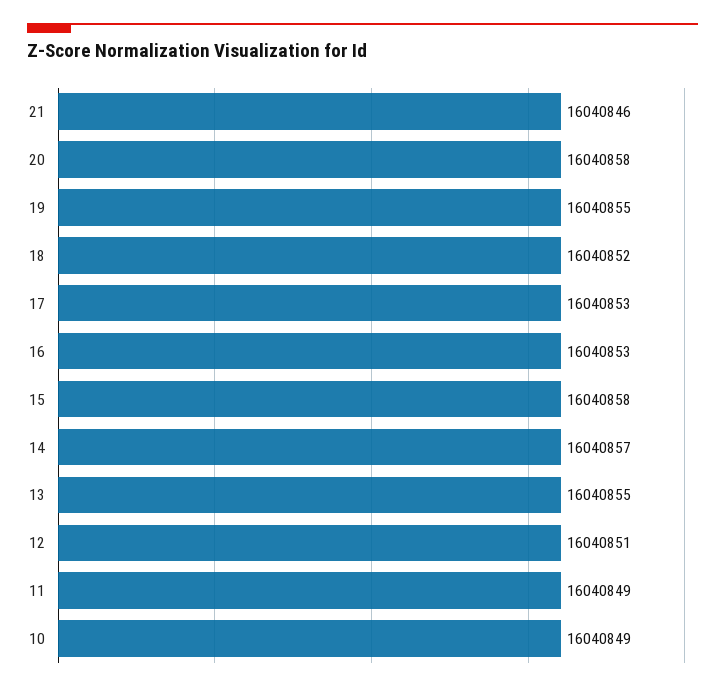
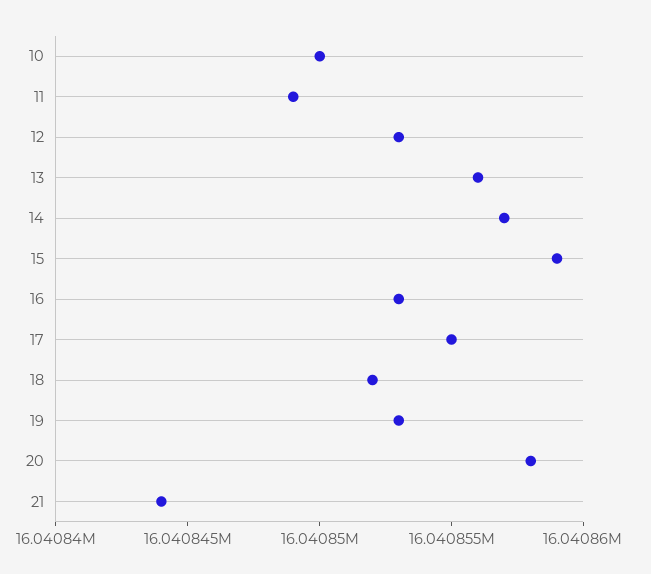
  {
-   "21": 16040846,
+   "21": 16040844,
    "20": 16040858,
-   "19": 16040855,
+   "19": 16040853,
    "18": 16040852,
-   "17": 16040853,
+   "17": 16040855,
    "16": 16040853,
-   "15": 16040858,
+   "15": 16040859,
    "14": 16040857,
-   "13": 16040855,
+   "13": 16040856,
-   "12": 16040851,
+   "12": 16040853,
    "11": 16040849,
-   "10": 16040849
+   "10": 16040850
  }

